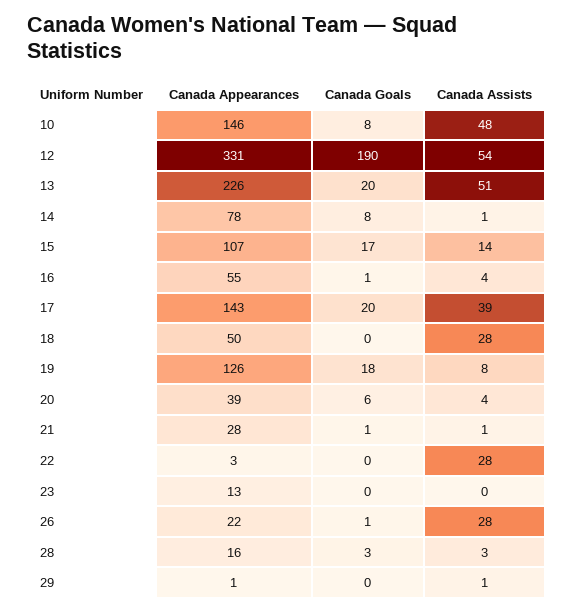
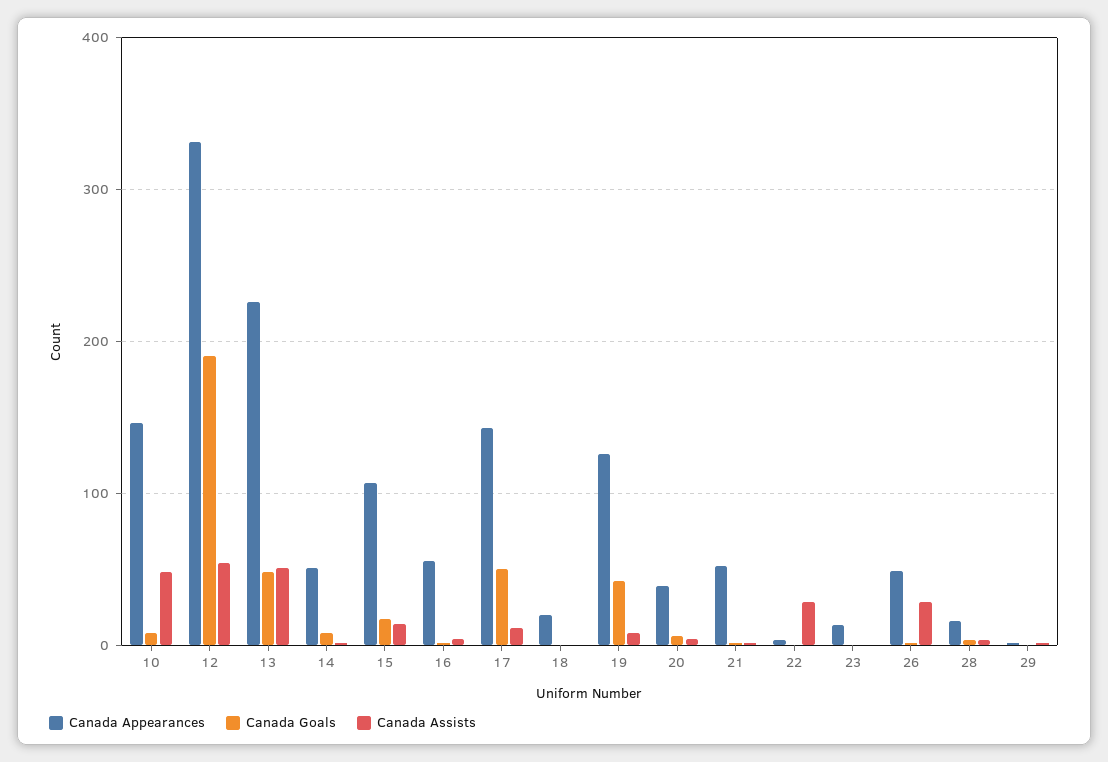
  {
    "Canada Appearances": {
      "10": 146,
      "12": 331,
      "13": 226,
-     "14": 78,
+     "14": 50,
      "15": 107,
      "16": 55,
      "17": 143,
-     "18": 50,
+     "18": 20,
      "19": 126,
      "20": 39,
-     "21": 28,
+     "21": 50,
      "22": 3,
      "23": 13,
-     "26": 22,
+     "26": 50,
      "28": 16,
      "29": 1
    },
    "Canada Goals": {
      "10": 8,
      "12": 190,
-     "13": 20,
+     "13": 50,
      "14": 8,
      "15": 17,
      "16": 1,
-     "17": 20,
+     "17": 50,
      "18": 0,
-     "19": 18,
+     "19": 40,
      "20": 6,
      "21": 1,
      "22": 0,
      "23": 0,
      "26": 1,
      "28": 3,
      "29": 0
    },
    "Canada Assists": {
      "10": 48,
      "12": 54,
      "13": 51,
      "14": 1,
      "15": 14,
      "16": 4,
-     "17": 39,
+     "17": 10,
-     "18": 28,
+     "18": 0,
      "19": 8,
      "20": 4,
      "21": 1,
      "22": 28,
      "23": 0,
      "26": 28,
      "28": 3,
      "29": 1
    }
  }

